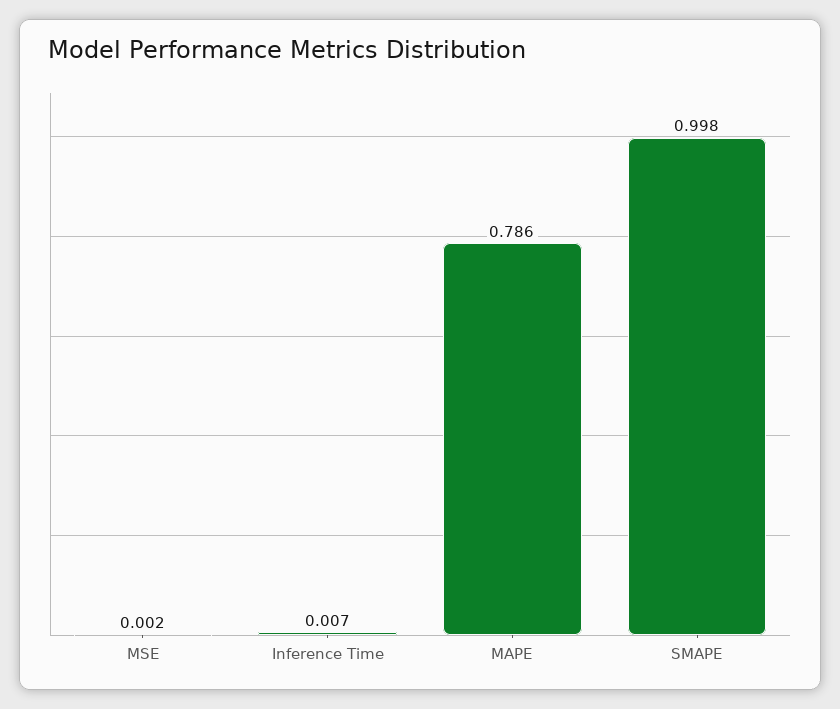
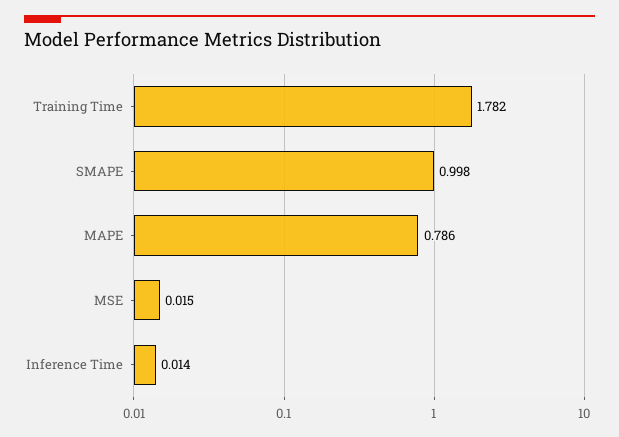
  {
-   "MSE": 0.002,
+   "MSE": 0.015,
-   "Inference Time": 0.007,
+   "Inference Time": 0.014,
    "MAPE": 0.786,
-   "SMAPE": 0.998
+   "SMAPE": 0.998,
+   "Training Time": 1.782
  }

